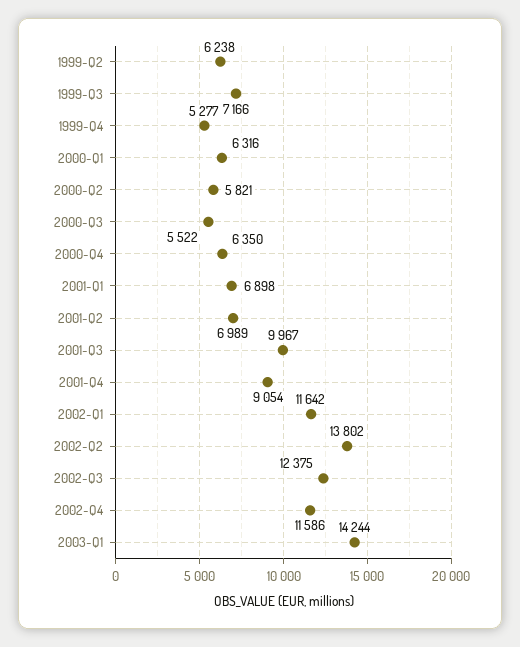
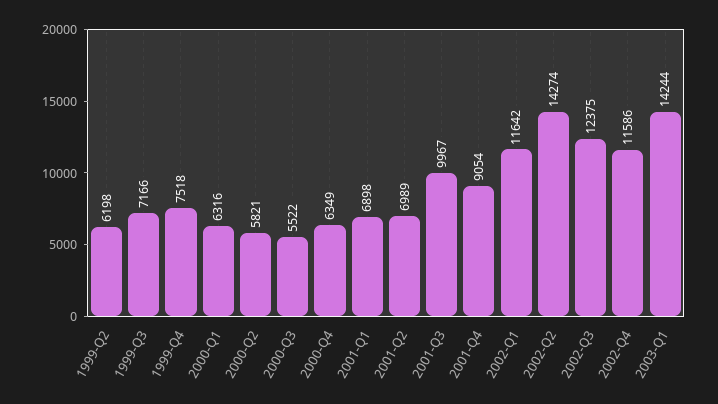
  {
-   "1999-Q2": 6238,
+   "1999-Q2": 6198,
    "1999-Q3": 7166,
-   "1999-Q4": 5277,
+   "1999-Q4": 7518,
    "2000-Q1": 6316,
    "2000-Q2": 5821,
    "2000-Q3": 5522,
-   "2000-Q4": 6350,
+   "2000-Q4": 6349,
    "2001-Q1": 6898,
    "2001-Q2": 6989,
    "2001-Q3": 9967,
    "2001-Q4": 9054,
    "2002-Q1": 11642,
-   "2002-Q2": 13802,
+   "2002-Q2": 14274,
    "2002-Q3": 12375,
    "2002-Q4": 11586,
    "2003-Q1": 14244
  }

